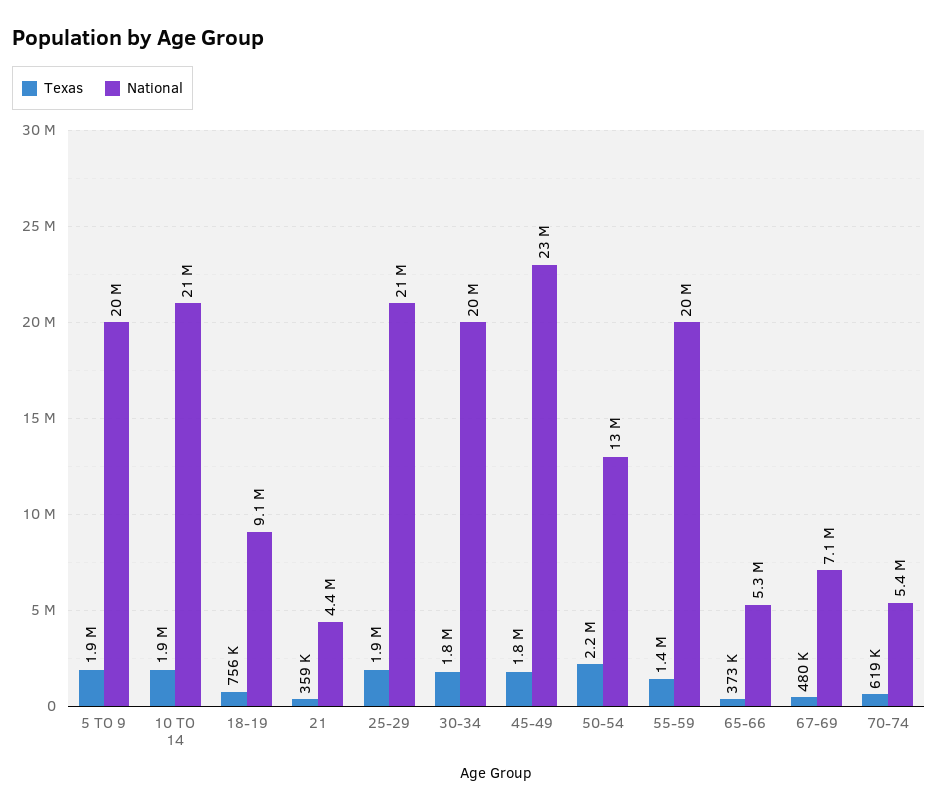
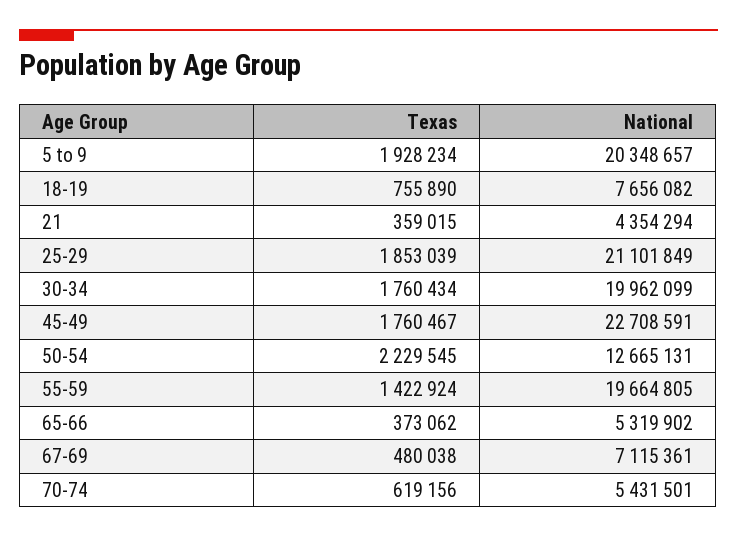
  {
    "Texas": {
      "5 TO 9": 1928234,
-     "10 TO 14": 1900000,
      "18-19": 755890,
      "21": 359015,
      "25-29": 1853039,
      "30-34": 1760434,
      "45-49": 1760467,
      "50-54": 2229545,
      "55-59": 1422924,
      "65-66": 373062,
      "67-69": 480038,
      "70-74": 619156
    },
    "National": {
      "5 TO 9": 20348657,
-     "10 TO 14": 21000000,
-     "18-19": 9100000,
+     "18-19": 7656082,
      "21": 4354294,
      "25-29": 21101849,
      "30-34": 19962099,
      "45-49": 22708591,
      "50-54": 12665131,
      "55-59": 19664805,
      "65-66": 5319902,
      "67-69": 7115361,
      "70-74": 5431501
    }
  }

